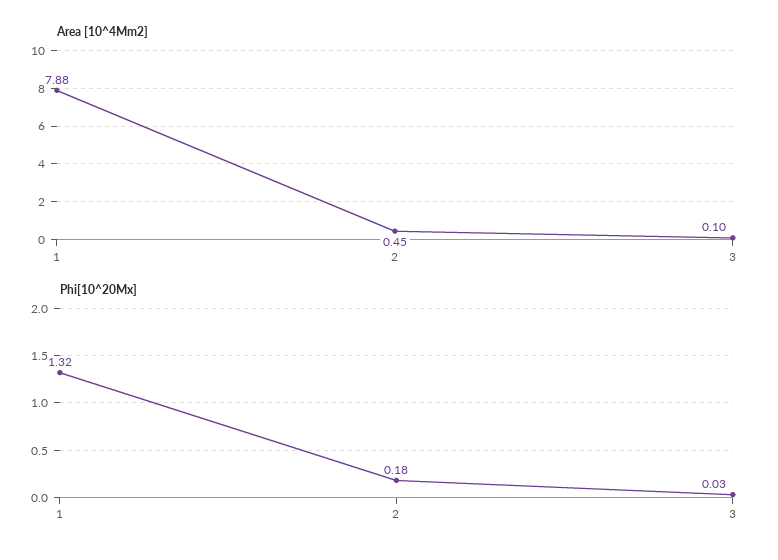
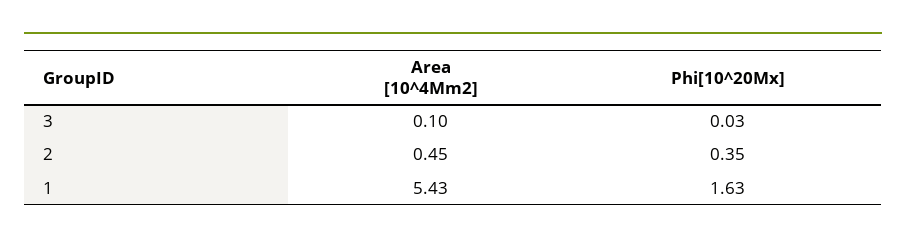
  {
    "Area [10^4Mm2]": {
-     "1": 7.88,
+     "1": 5.43,
      "2": 0.45,
      "3": 0.1
    },
    "Phi[10^20Mx]": {
-     "1": 1.32,
+     "1": 1.63,
-     "2": 0.18,
+     "2": 0.35,
      "3": 0.03
    }
  }

